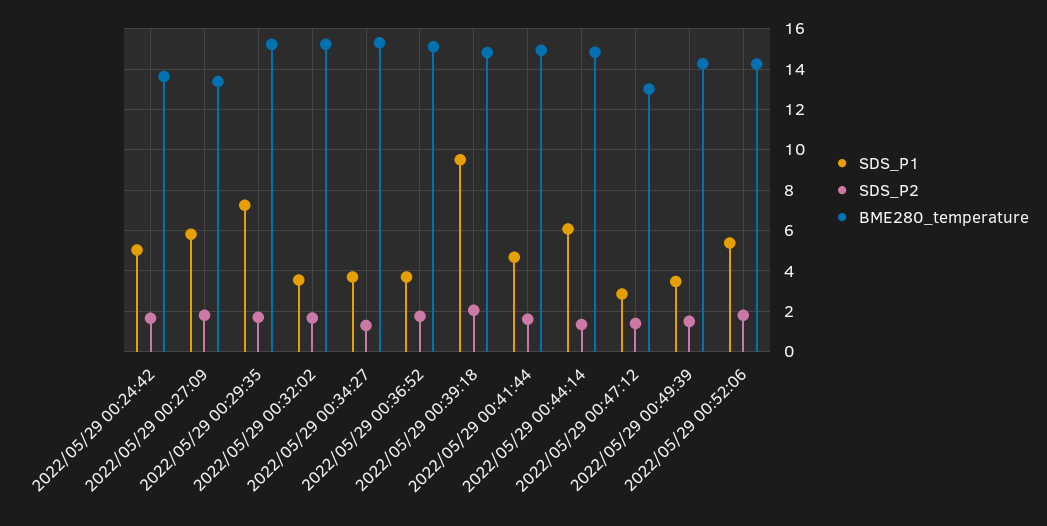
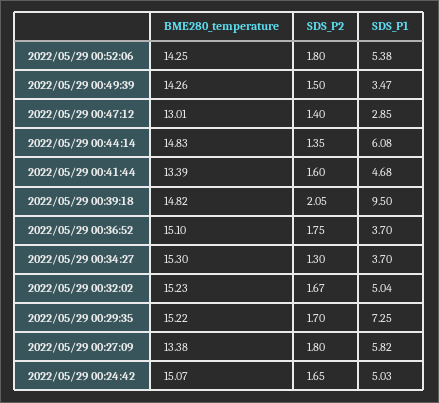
  {
    "SDS_P1": {
      "2022/05/29 00:24:42": 5.03,
      "2022/05/29 00:27:09": 5.82,
      "2022/05/29 00:29:35": 7.25,
-     "2022/05/29 00:32:02": 3.5,
+     "2022/05/29 00:32:02": 5.04,
      "2022/05/29 00:34:27": 3.7,
      "2022/05/29 00:36:52": 3.7,
      "2022/05/29 00:39:18": 9.5,
      "2022/05/29 00:41:44": 4.68,
      "2022/05/29 00:44:14": 6.08,
      "2022/05/29 00:47:12": 2.85,
      "2022/05/29 00:49:39": 3.47,
      "2022/05/29 00:52:06": 5.38
    },
    "SDS_P2": {
      "2022/05/29 00:24:42": 1.65,
      "2022/05/29 00:27:09": 1.8,
      "2022/05/29 00:29:35": 1.7,
      "2022/05/29 00:32:02": 1.67,
      "2022/05/29 00:34:27": 1.3,
      "2022/05/29 00:36:52": 1.75,
      "2022/05/29 00:39:18": 2.05,
      "2022/05/29 00:41:44": 1.6,
      "2022/05/29 00:44:14": 1.35,
      "2022/05/29 00:47:12": 1.4,
      "2022/05/29 00:49:39": 1.5,
      "2022/05/29 00:52:06": 1.8
    },
    "BME280_temperature": {
-     "2022/05/29 00:24:42": 13.5,
+     "2022/05/29 00:24:42": 15.07,
      "2022/05/29 00:27:09": 13.38,
      "2022/05/29 00:29:35": 15.22,
      "2022/05/29 00:32:02": 15.23,
      "2022/05/29 00:34:27": 15.3,
      "2022/05/29 00:36:52": 15.1,
      "2022/05/29 00:39:18": 14.82,
-     "2022/05/29 00:41:44": 15,
+     "2022/05/29 00:41:44": 13.39,
      "2022/05/29 00:44:14": 14.83,
      "2022/05/29 00:47:12": 13.01,
      "2022/05/29 00:49:39": 14.26,
      "2022/05/29 00:52:06": 14.25
    }
  }

